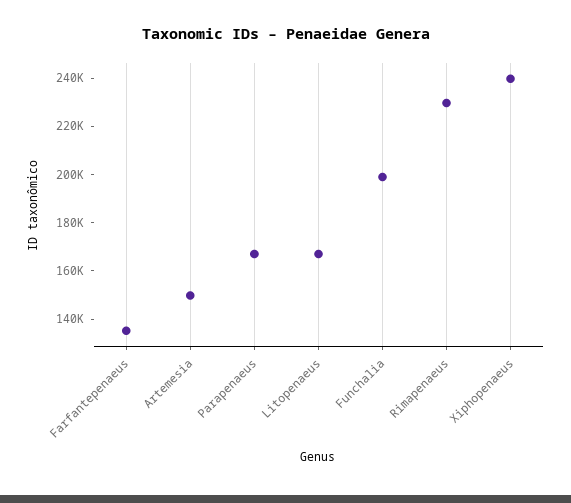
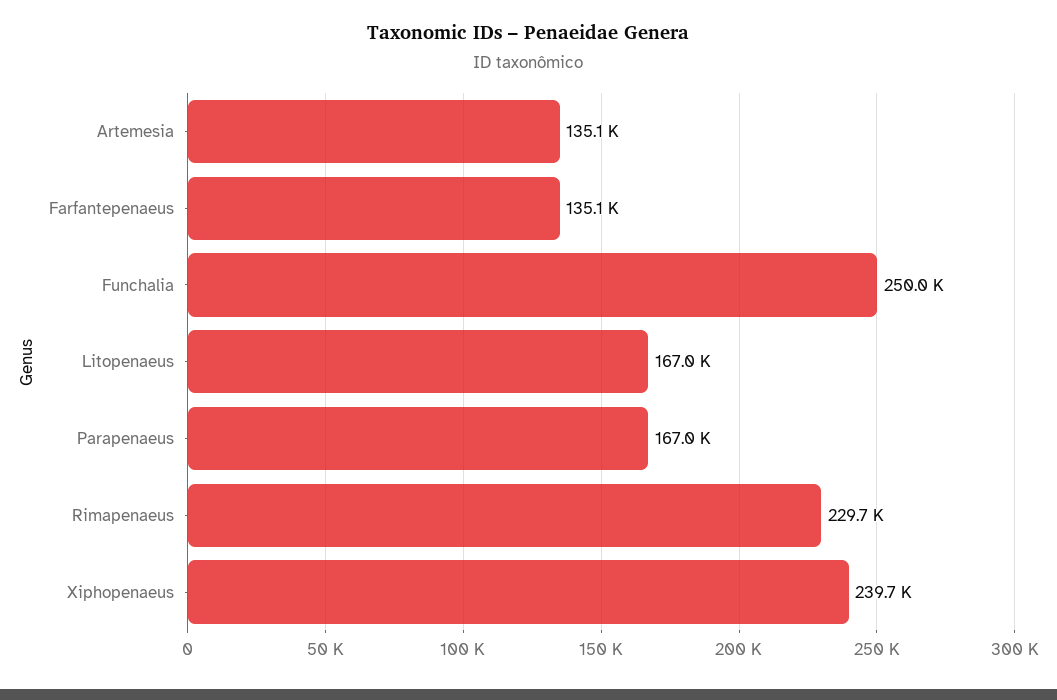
  {
    "Farfantepenaeus": 135100,
-   "Artemesia": 150000,
+   "Artemesia": 135100,
    "Parapenaeus": 167000,
    "Litopenaeus": 167000,
-   "Funchalia": 200000,
+   "Funchalia": 250000,
    "Rimapenaeus": 229700,
    "Xiphopenaeus": 239700
  }

